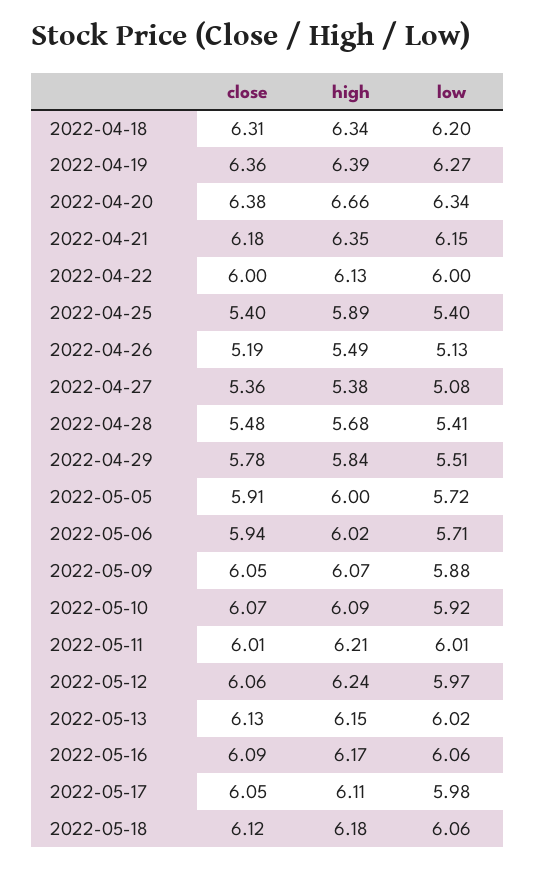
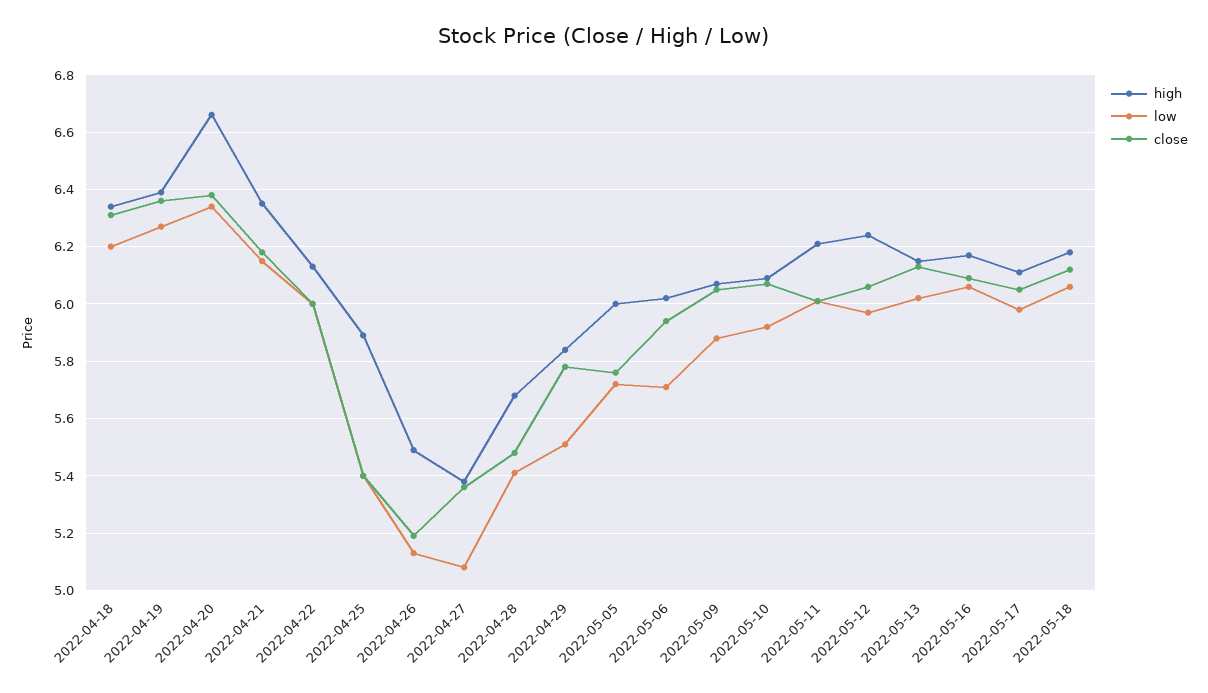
  {
    "close": {
      "2022-04-18": 6.31,
      "2022-04-19": 6.36,
      "2022-04-20": 6.38,
      "2022-04-21": 6.18,
      "2022-04-22": 6,
      "2022-04-25": 5.4,
      "2022-04-26": 5.19,
      "2022-04-27": 5.36,
      "2022-04-28": 5.48,
      "2022-04-29": 5.78,
-     "2022-05-05": 5.91,
+     "2022-05-05": 5.75,
      "2022-05-06": 5.94,
      "2022-05-09": 6.05,
      "2022-05-10": 6.07,
      "2022-05-11": 6.01,
      "2022-05-12": 6.06,
      "2022-05-13": 6.13,
      "2022-05-16": 6.09,
      "2022-05-17": 6.05,
      "2022-05-18": 6.12
    },
    "high": {
      "2022-04-18": 6.34,
      "2022-04-19": 6.39,
      "2022-04-20": 6.66,
      "2022-04-21": 6.35,
      "2022-04-22": 6.13,
      "2022-04-25": 5.89,
      "2022-04-26": 5.49,
      "2022-04-27": 5.38,
      "2022-04-28": 5.68,
      "2022-04-29": 5.84,
      "2022-05-05": 6,
      "2022-05-06": 6.02,
      "2022-05-09": 6.07,
      "2022-05-10": 6.09,
      "2022-05-11": 6.21,
      "2022-05-12": 6.24,
      "2022-05-13": 6.15,
      "2022-05-16": 6.17,
      "2022-05-17": 6.11,
      "2022-05-18": 6.18
    },
    "low": {
      "2022-04-18": 6.2,
      "2022-04-19": 6.27,
      "2022-04-20": 6.34,
      "2022-04-21": 6.15,
      "2022-04-22": 6,
      "2022-04-25": 5.4,
      "2022-04-26": 5.13,
      "2022-04-27": 5.08,
      "2022-04-28": 5.41,
      "2022-04-29": 5.51,
      "2022-05-05": 5.72,
      "2022-05-06": 5.71,
      "2022-05-09": 5.88,
      "2022-05-10": 5.92,
      "2022-05-11": 6.01,
      "2022-05-12": 5.97,
      "2022-05-13": 6.02,
      "2022-05-16": 6.06,
      "2022-05-17": 5.98,
      "2022-05-18": 6.06
    }
  }

